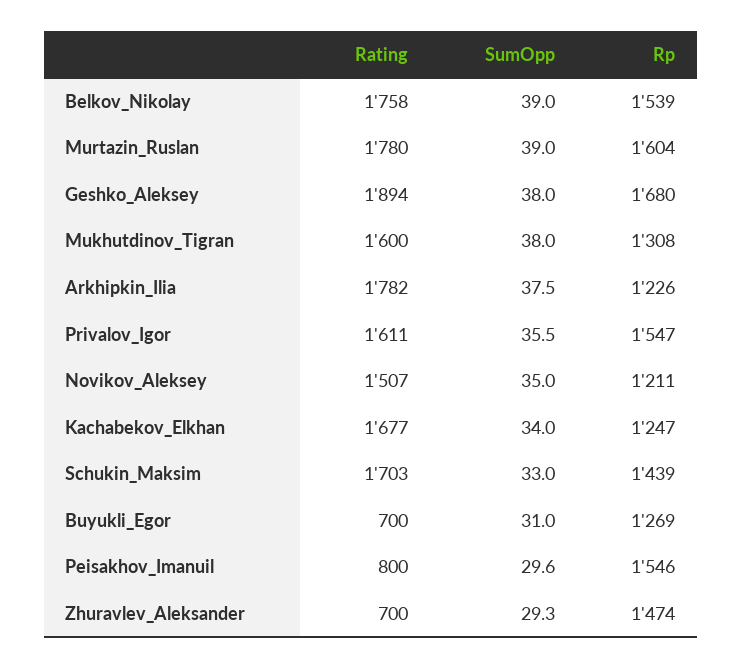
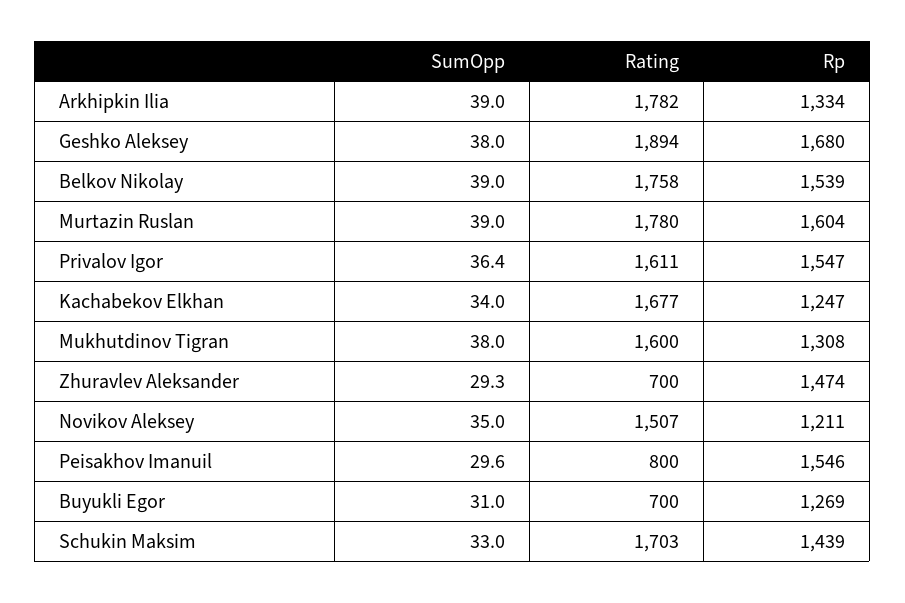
  {
    "Rating": {
      "Belkov_Nikolay": 1758,
      "Murtazin_Ruslan": 1780,
      "Geshko_Aleksey": 1894,
      "Mukhutdinov_Tigran": 1600,
      "Arkhipkin_Ilia": 1782,
      "Privalov_Igor": 1611,
      "Novikov_Aleksey": 1507,
      "Kachabekov_Elkhan": 1677,
      "Schukin_Maksim": 1703,
      "Buyukli_Egor": 700,
      "Peisakhov_Imanuil": 800,
      "Zhuravlev_Aleksander": 700
    },
    "SumOpp": {
      "Belkov_Nikolay": 39,
      "Murtazin_Ruslan": 39,
      "Geshko_Aleksey": 38,
      "Mukhutdinov_Tigran": 38,
-     "Arkhipkin_Ilia": 37.5,
+     "Arkhipkin_Ilia": 39,
-     "Privalov_Igor": 35.5,
+     "Privalov_Igor": 36.4,
      "Novikov_Aleksey": 35,
      "Kachabekov_Elkhan": 34,
      "Schukin_Maksim": 33,
      "Buyukli_Egor": 31,
      "Peisakhov_Imanuil": 29.6,
      "Zhuravlev_Aleksander": 29.3
    },
    "Rp": {
      "Belkov_Nikolay": 1539,
      "Murtazin_Ruslan": 1604,
      "Geshko_Aleksey": 1680,
      "Mukhutdinov_Tigran": 1308,
-     "Arkhipkin_Ilia": 1226,
+     "Arkhipkin_Ilia": 1334,
      "Privalov_Igor": 1547,
      "Novikov_Aleksey": 1211,
      "Kachabekov_Elkhan": 1247,
      "Schukin_Maksim": 1439,
      "Buyukli_Egor": 1269,
      "Peisakhov_Imanuil": 1546,
      "Zhuravlev_Aleksander": 1474
    }
  }

